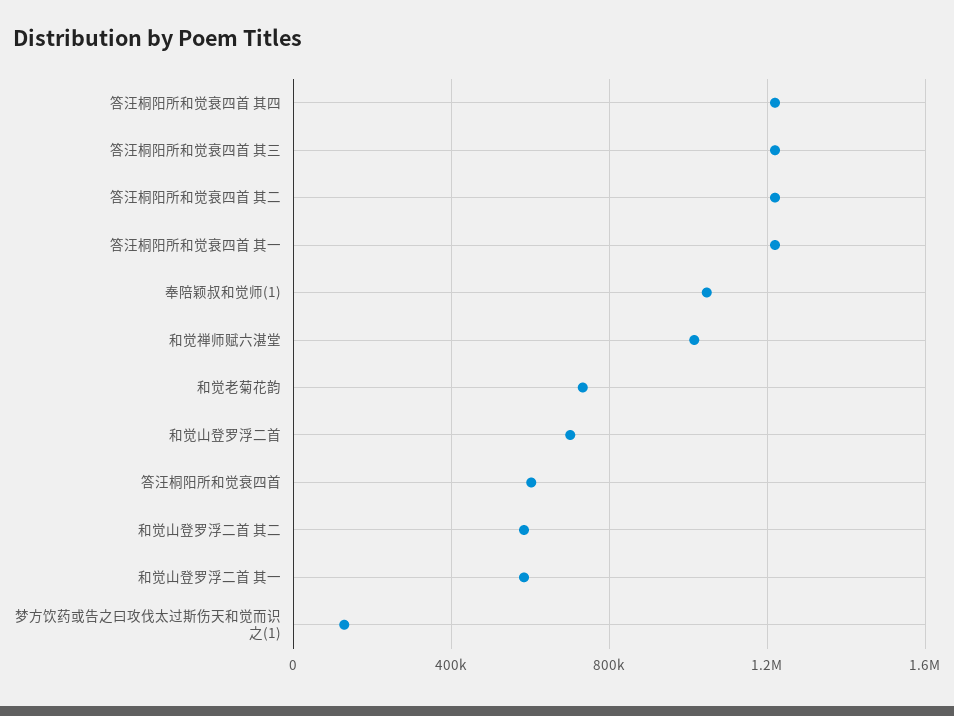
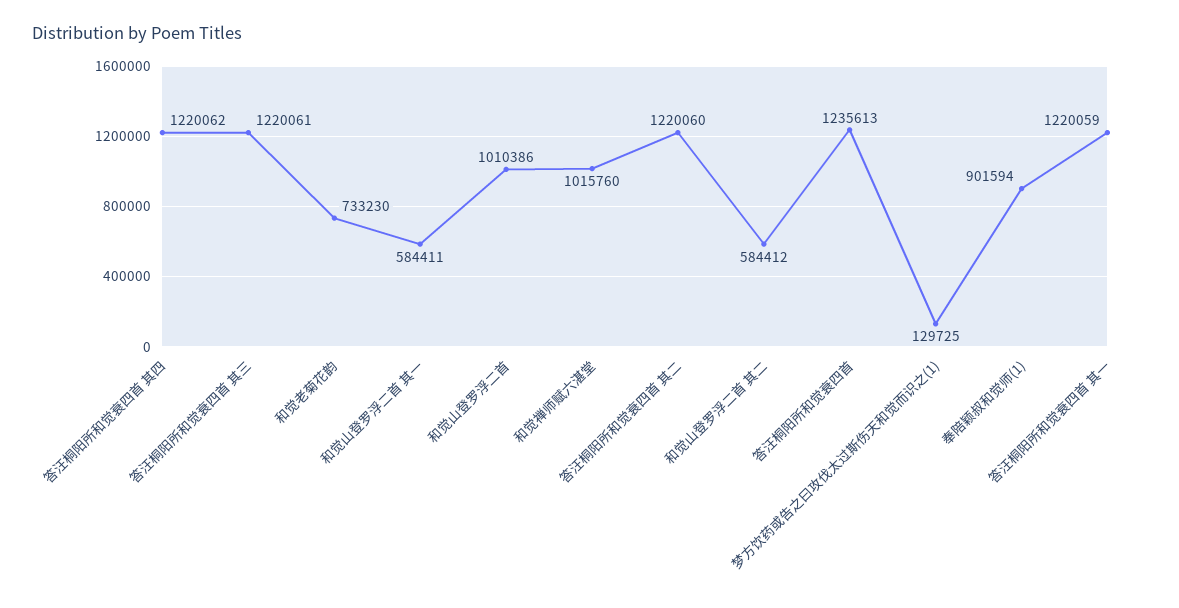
  {
    "答汪桐阳所和觉衰四首 其四": 1220062,
    "答汪桐阳所和觉衰四首 其三": 1220061,
    "答汪桐阳所和觉衰四首 其二": 1220060,
    "答汪桐阳所和觉衰四首 其一": 1220059,
-   "奉陪颖叔和觉师(1)": 1050000,
+   "奉陪颖叔和觉师(1)": 901594,
    "和觉禅师赋六湛堂": 1015760,
    "和觉老菊花韵": 733230,
-   "和觉山登罗浮二首": 700000,
+   "和觉山登罗浮二首": 1010386,
-   "答汪桐阳所和觉衰四首": 600000,
+   "答汪桐阳所和觉衰四首": 1235613,
    "和觉山登罗浮二首 其二": 584412,
    "和觉山登罗浮二首 其一": 584411,
    "梦方饮药或告之曰攻伐太过斯伤天和觉而识之(1)": 129725
  }

